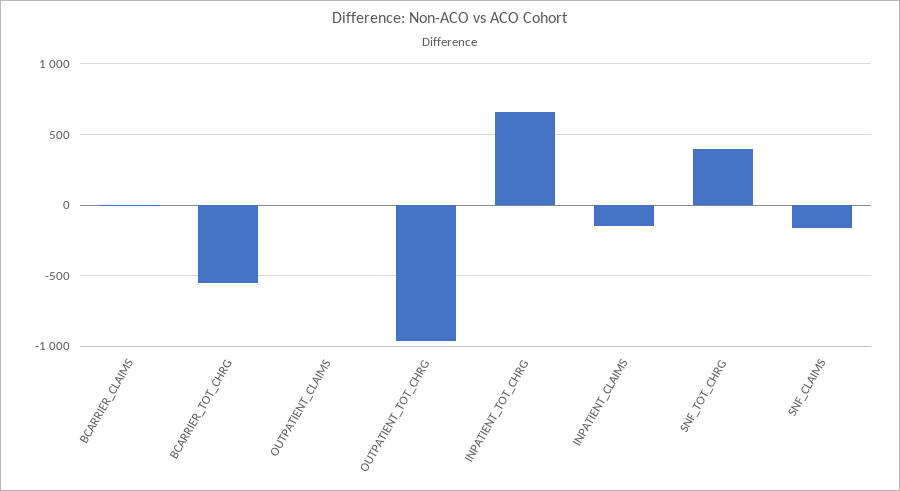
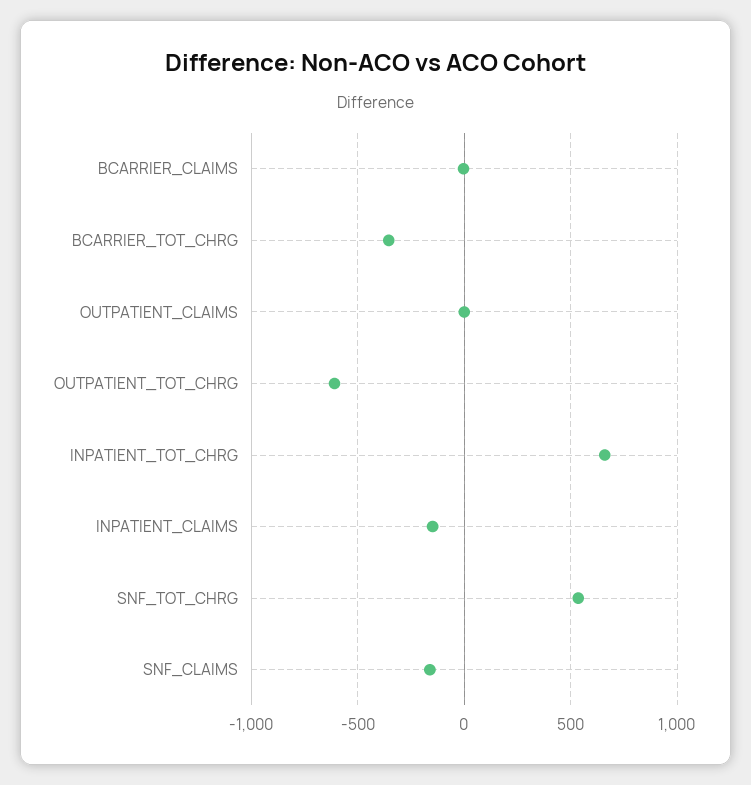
  {
    "BCARRIER_CLAIMS": 0,
-   "BCARRIER_TOT_CHRG": -550,
+   "BCARRIER_TOT_CHRG": -350,
    "OUTPATIENT_CLAIMS": 0,
-   "OUTPATIENT_TOT_CHRG": -950,
+   "OUTPATIENT_TOT_CHRG": -600,
    "INPATIENT_TOT_CHRG": 650,
    "INPATIENT_CLAIMS": -150,
-   "SNF_TOT_CHRG": 400,
+   "SNF_TOT_CHRG": 550,
    "SNF_CLAIMS": -150
  }

